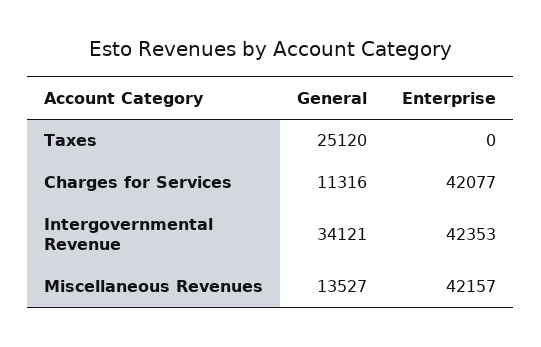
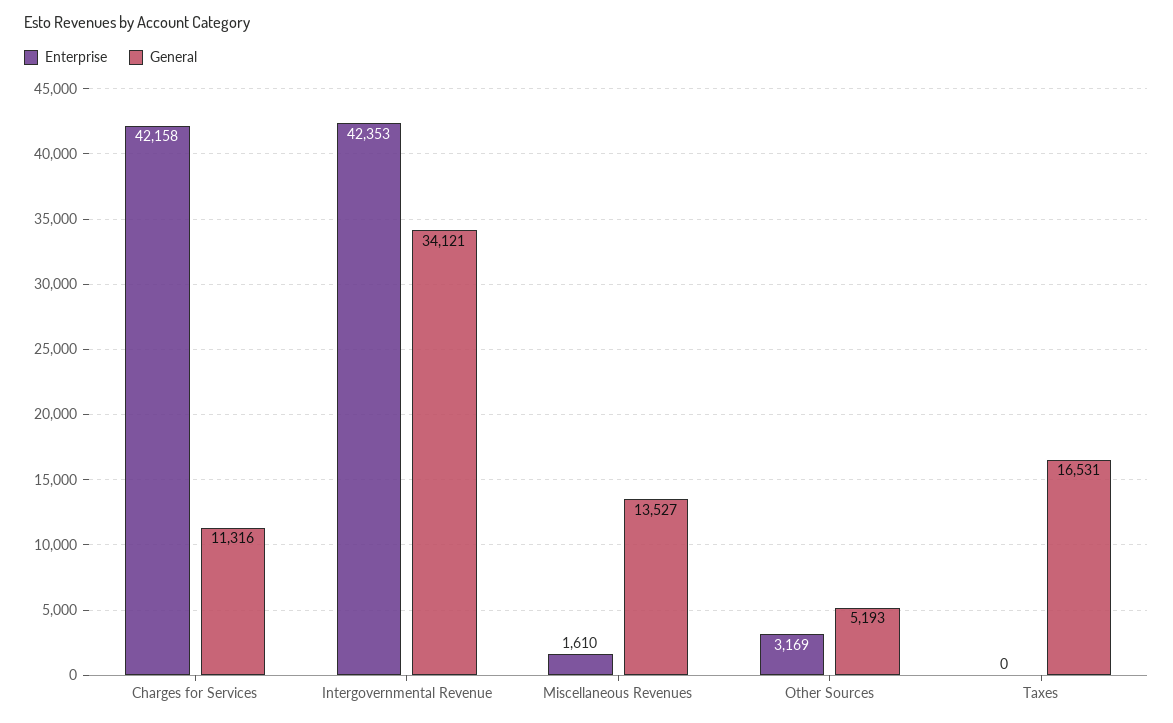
  {
    "General": {
-     "Taxes": 25120,
+     "Taxes": 16531,
      "Charges for Services": 11316,
      "Intergovernmental Revenue": 34121,
-     "Miscellaneous Revenues": 13527
+     "Miscellaneous Revenues": 13527,
+     "Other Sources": 5193
    },
    "Enterprise": {
      "Taxes": 0,
-     "Charges for Services": 42077,
+     "Charges for Services": 42158,
      "Intergovernmental Revenue": 42353,
-     "Miscellaneous Revenues": 42157
+     "Miscellaneous Revenues": 1610,
+     "Other Sources": 3169
    }
  }

